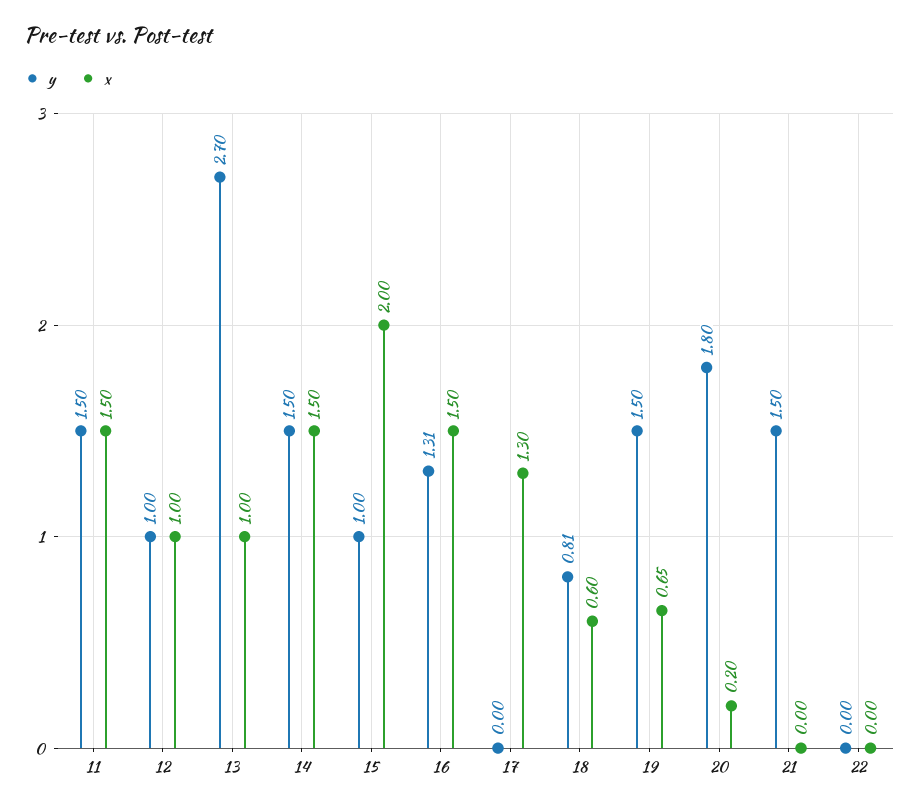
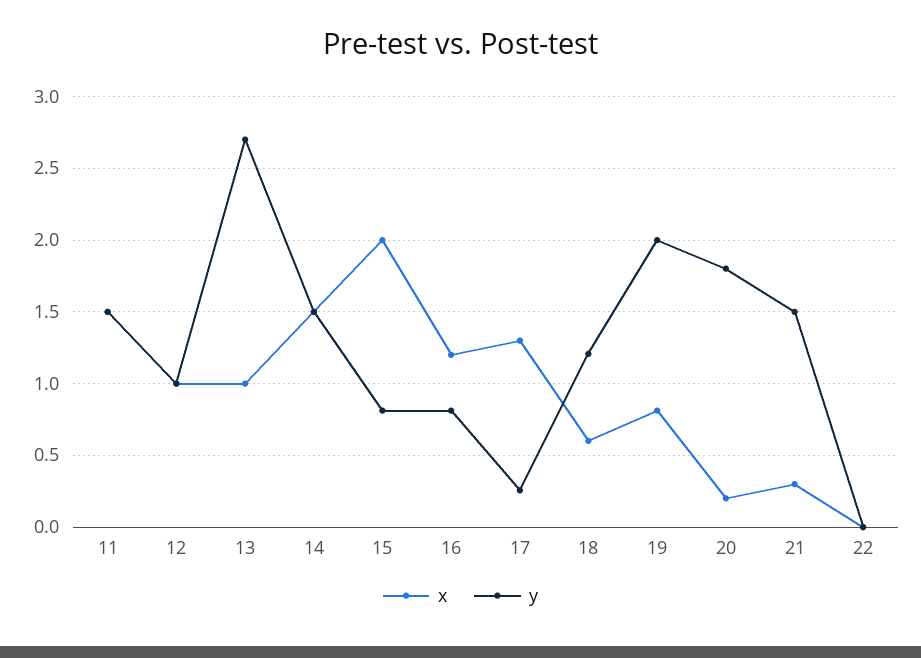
  {
    "y": {
      "11": 1.5,
      "12": 1,
      "13": 2.7,
      "14": 1.5,
-     "15": 1,
+     "15": 0.8,
-     "16": 1.31,
+     "16": 0.8,
-     "17": 0,
+     "17": 0.25,
-     "18": 0.81,
+     "18": 1.2,
-     "19": 1.5,
+     "19": 2,
      "20": 1.8,
      "21": 1.5,
      "22": 0
    },
    "x": {
      "11": 1.5,
      "12": 1,
      "13": 1,
      "14": 1.5,
      "15": 2,
-     "16": 1.5,
+     "16": 1.2,
      "17": 1.3,
      "18": 0.6,
-     "19": 0.65,
+     "19": 0.8,
      "20": 0.2,
-     "21": 0,
+     "21": 0.3,
      "22": 0
    }
  }

